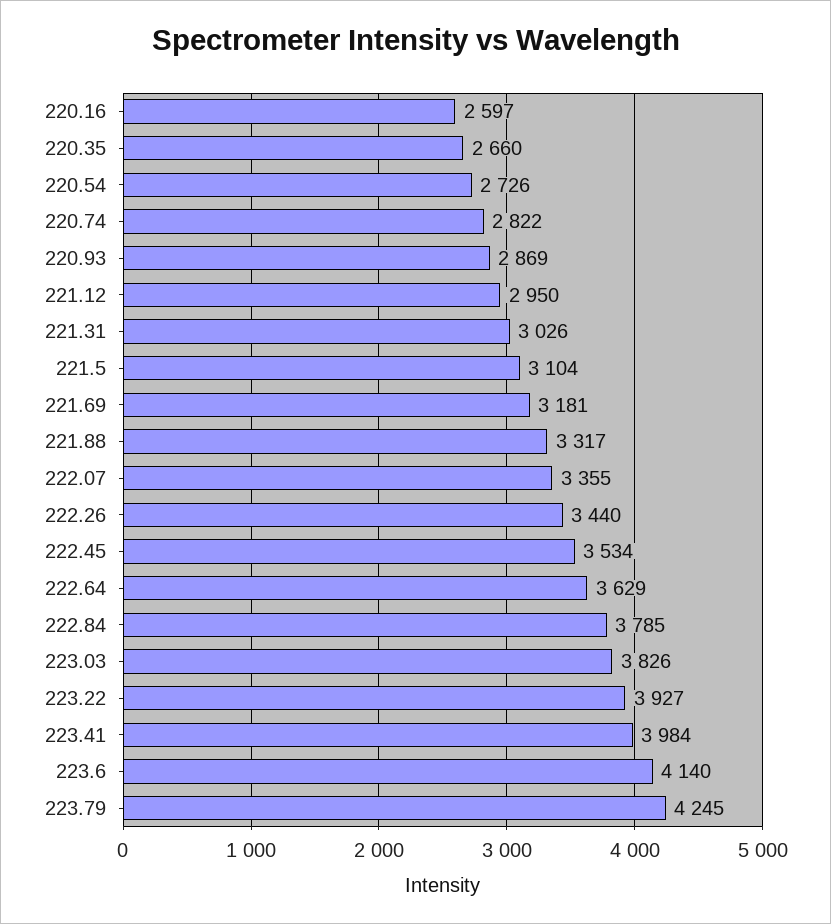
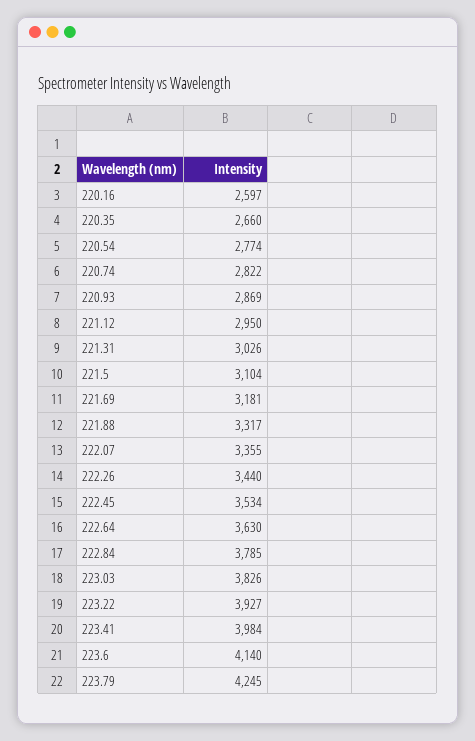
  {
    "220.16": 2597,
    "220.35": 2660,
-   "220.54": 2726,
+   "220.54": 2774,
    "220.74": 2822,
    "220.93": 2869,
    "221.12": 2950,
    "221.31": 3026,
    "221.5": 3104,
    "221.69": 3181,
    "221.88": 3317,
    "222.07": 3355,
    "222.26": 3440,
    "222.45": 3534,
-   "222.64": 3629,
+   "222.64": 3630,
    "222.84": 3785,
    "223.03": 3826,
    "223.22": 3927,
    "223.41": 3984,
    "223.6": 4140,
    "223.79": 4245
  }

